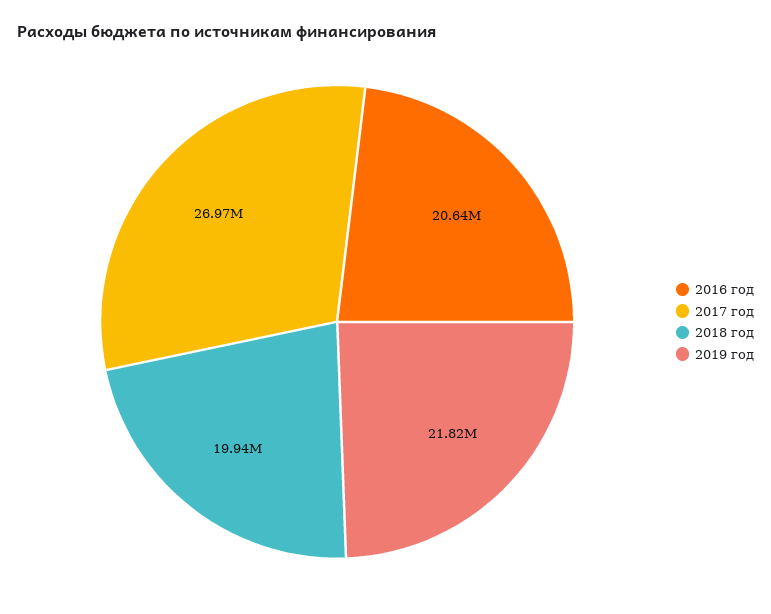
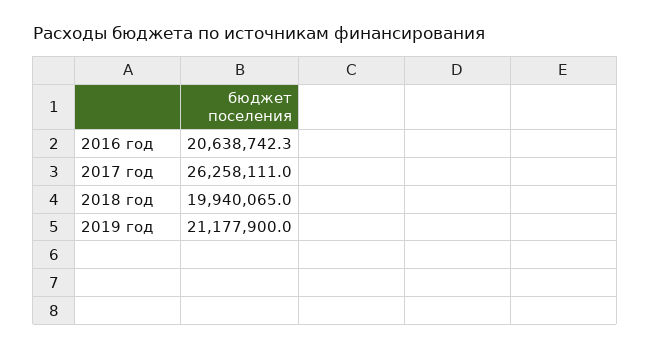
  {
    "2016 год": 20638742.3,
-   "2017 год": 26970000,
+   "2017 год": 26258111,
    "2018 год": 19940065,
-   "2019 год": 21820000
+   "2019 год": 21177900
  }

